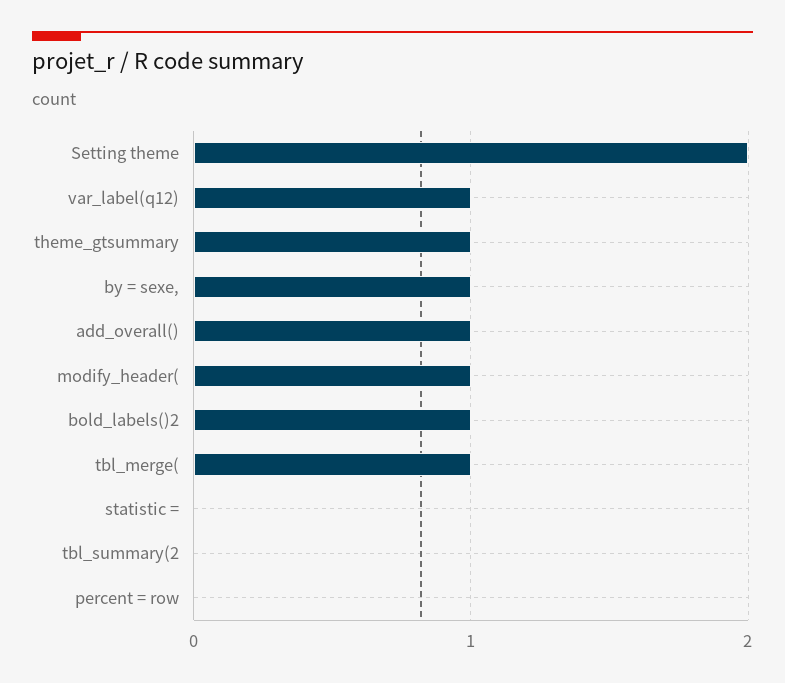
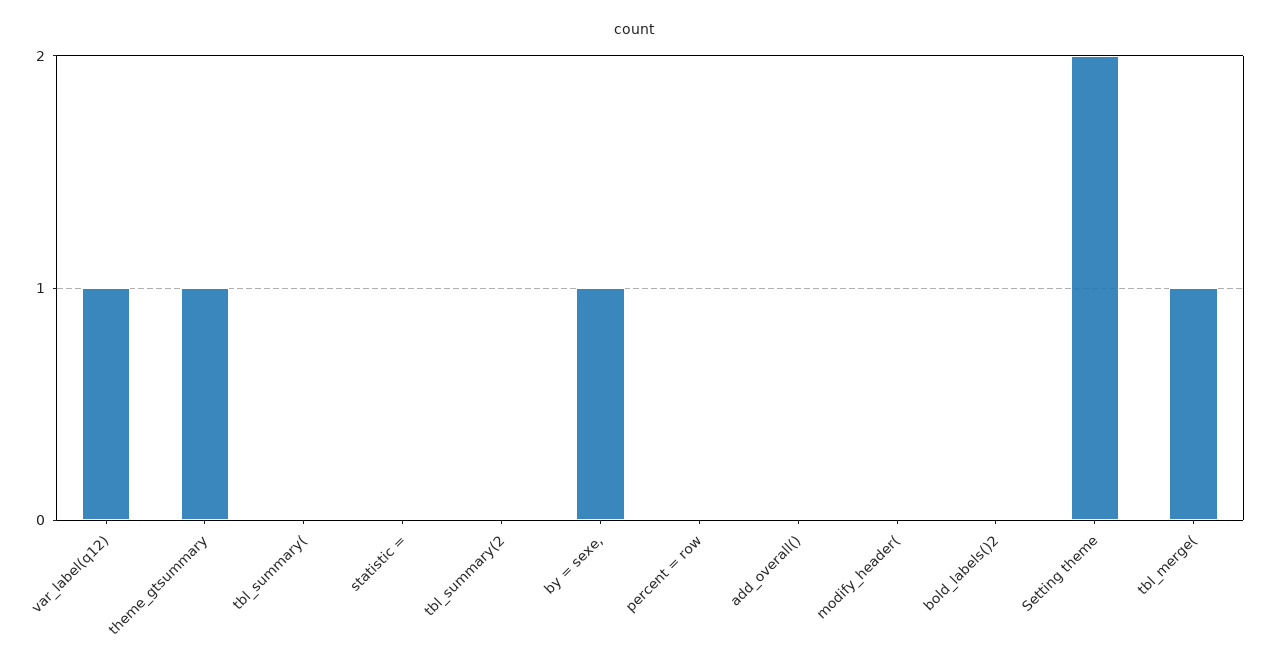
  {
    "Setting theme": 2,
    "var_label(q12)": 1,
    "theme_gtsummary": 1,
    "by = sexe,": 1,
-   "add_overall()": 1,
+   "add_overall()": 0,
-   "modify_header(": 1,
+   "modify_header(": 0,
-   "bold_labels()2": 1,
+   "bold_labels()2": 0,
    "tbl_merge(": 1,
    "statistic =": 0,
    "tbl_summary(2": 0,
-   "percent = row": 0
+   "percent = row": 0,
+   "tbl_summary(": 0
  }

